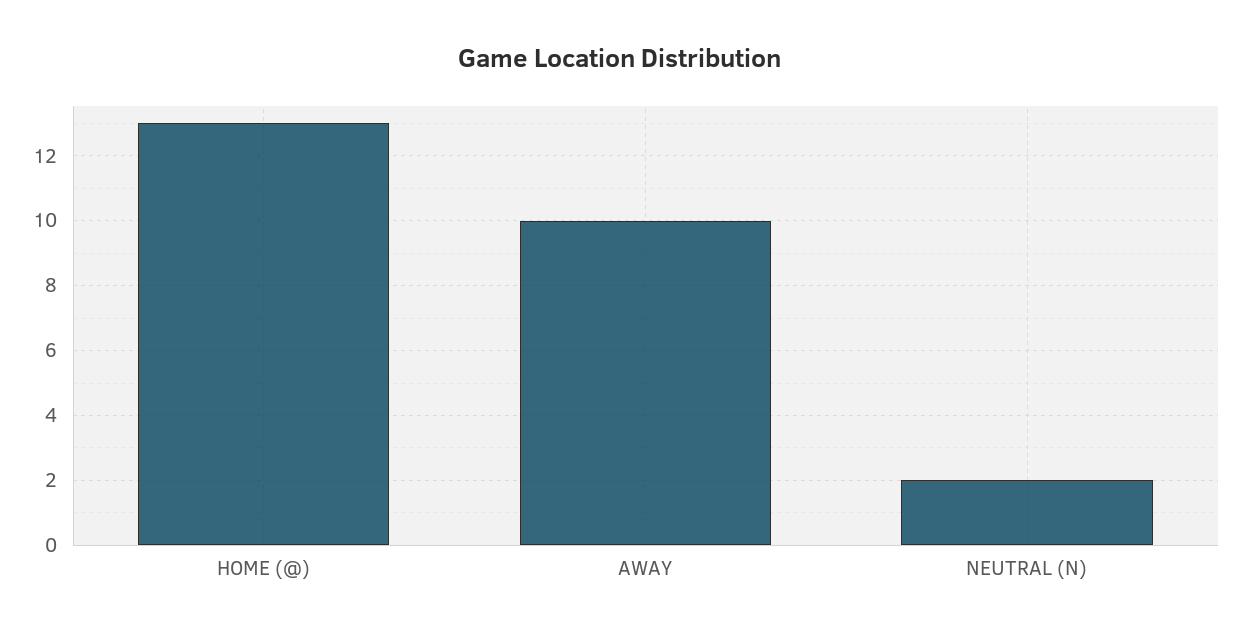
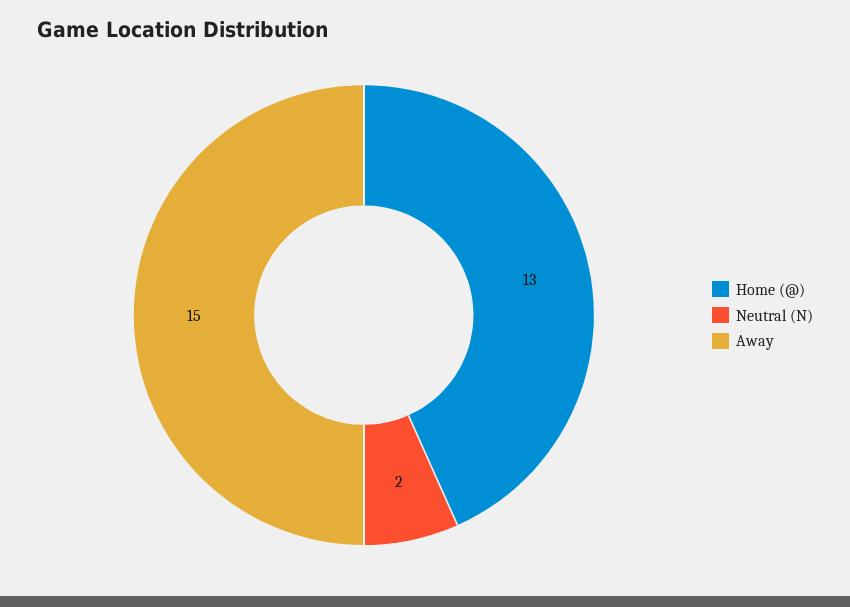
  {
    "HOME (@)": 13,
-   "AWAY": 10,
+   "AWAY": 15,
    "NEUTRAL (N)": 2
  }

